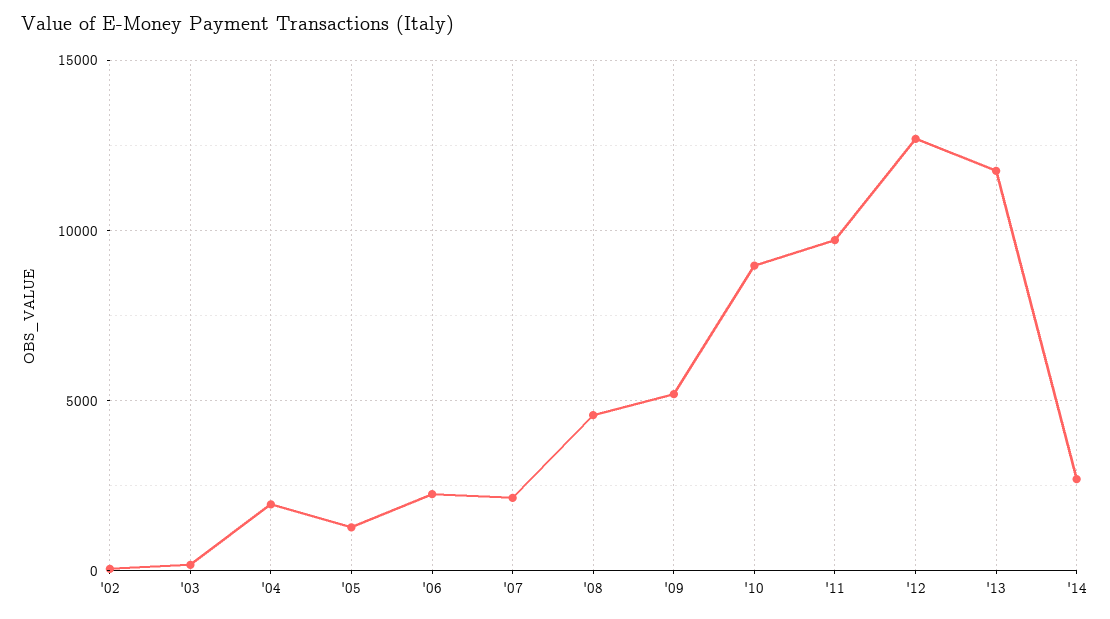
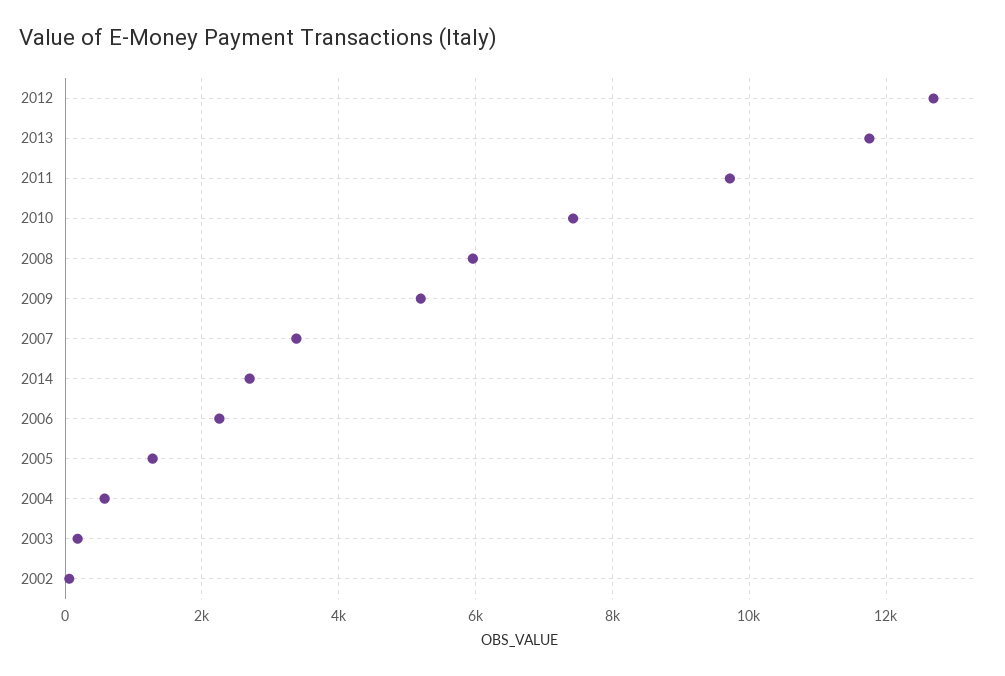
  {
    "'02": 0,
    "'03": 200,
-   "'04": 2000,
+   "'04": 600,
    "'05": 1200,
    "'06": 2200,
-   "'07": 2000,
+   "'07": 3400,
-   "'08": 4500,
+   "'08": 6000,
    "'09": 5200,
-   "'10": 9000,
+   "'10": 7400,
    "'11": 9800,
    "'12": 12600,
    "'13": 11800,
    "'14": 2600
  }

